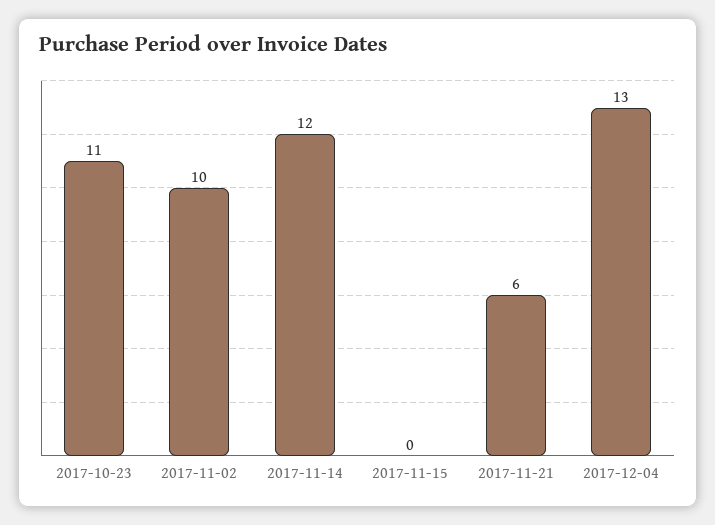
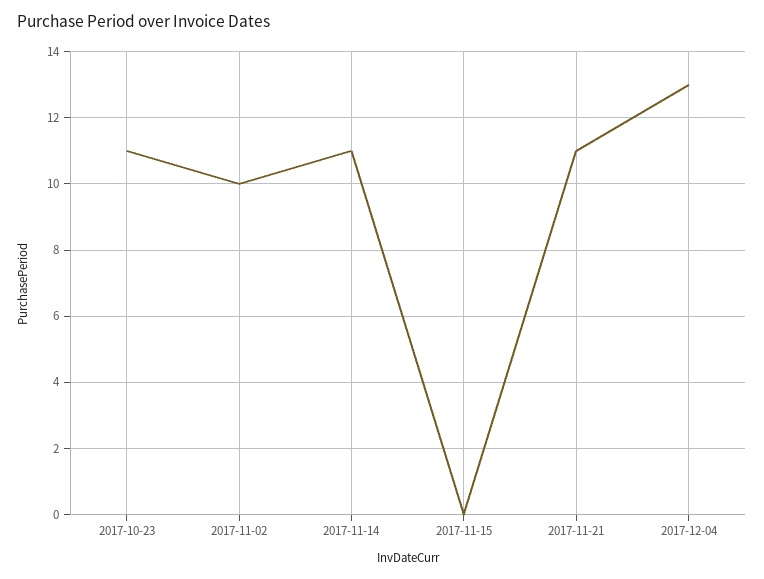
  {
    "2017-10-23": 11,
    "2017-11-02": 10,
-   "2017-11-14": 12,
+   "2017-11-14": 11,
    "2017-11-15": 0,
-   "2017-11-21": 6,
+   "2017-11-21": 11,
    "2017-12-04": 13
  }

